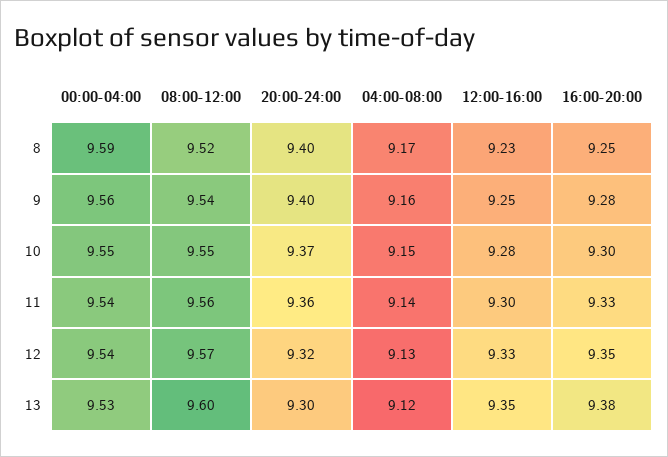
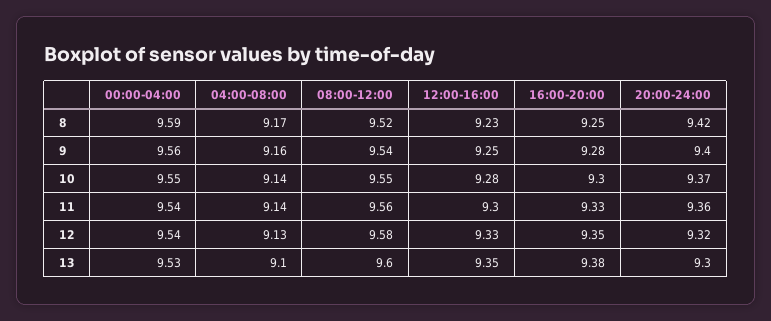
  {
    "00:00-04:00": {
      "8": 9.59,
      "9": 9.56,
      "10": 9.55,
      "11": 9.54,
      "12": 9.54,
      "13": 9.53
    },
    "08:00-12:00": {
      "8": 9.52,
      "9": 9.54,
      "10": 9.55,
      "11": 9.56,
-     "12": 9.57,
+     "12": 9.58,
      "13": 9.6
    },
    "20:00-24:00": {
-     "8": 9.4,
+     "8": 9.42,
      "9": 9.4,
      "10": 9.37,
      "11": 9.36,
      "12": 9.32,
      "13": 9.3
    },
    "04:00-08:00": {
      "8": 9.17,
      "9": 9.16,
-     "10": 9.15,
+     "10": 9.14,
      "11": 9.14,
      "12": 9.13,
-     "13": 9.12
+     "13": 9.1
    },
    "12:00-16:00": {
      "8": 9.23,
      "9": 9.25,
      "10": 9.28,
      "11": 9.3,
      "12": 9.33,
      "13": 9.35
    },
    "16:00-20:00": {
      "8": 9.25,
      "9": 9.28,
      "10": 9.3,
      "11": 9.33,
      "12": 9.35,
      "13": 9.38
    }
  }

